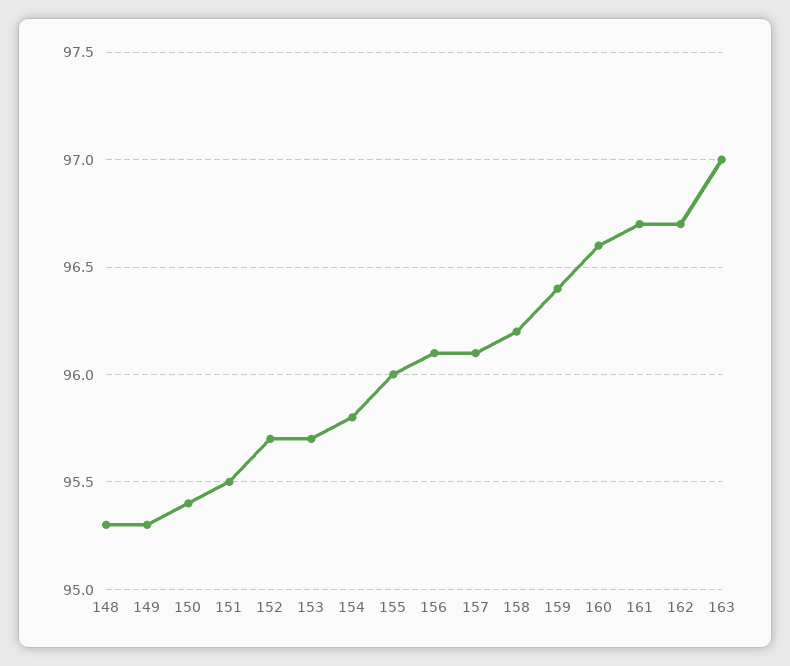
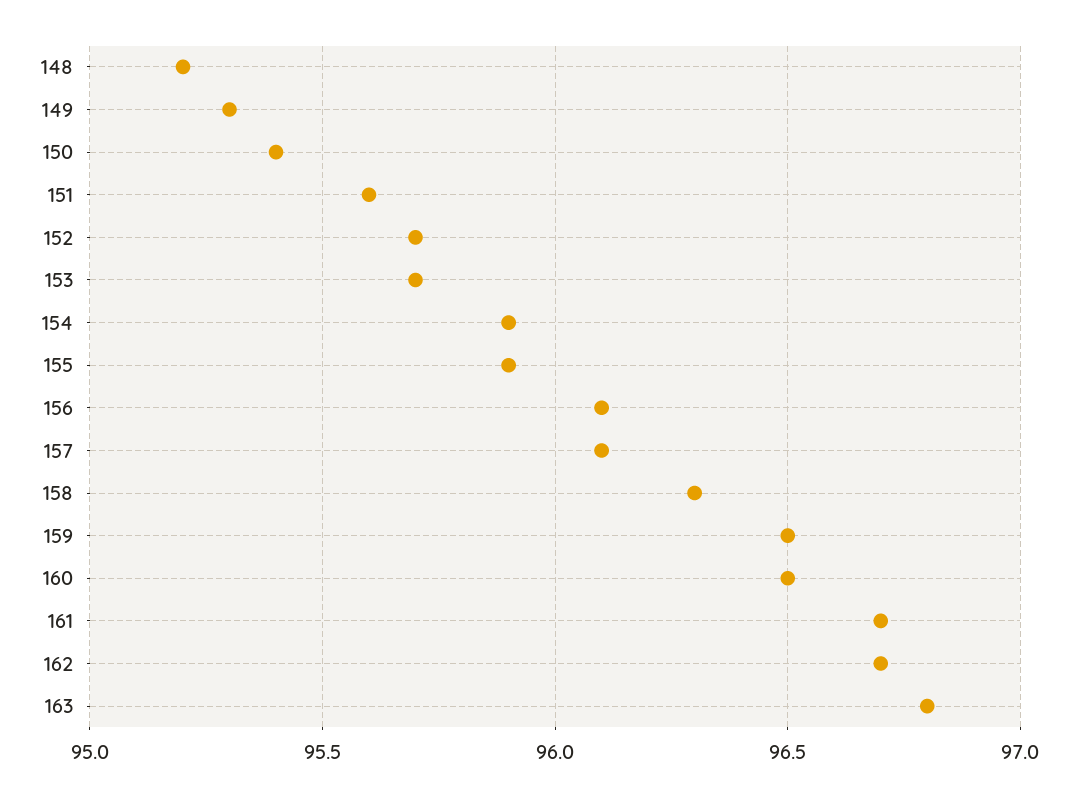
  {
-   "148": 95.3,
+   "148": 95.2,
    "149": 95.3,
    "150": 95.4,
-   "151": 95.5,
+   "151": 95.6,
    "152": 95.7,
    "153": 95.7,
-   "154": 95.8,
+   "154": 95.9,
-   "155": 96,
+   "155": 95.9,
    "156": 96.1,
    "157": 96.1,
-   "158": 96.2,
+   "158": 96.3,
-   "159": 96.4,
+   "159": 96.5,
-   "160": 96.6,
+   "160": 96.5,
    "161": 96.7,
    "162": 96.7,
-   "163": 97
+   "163": 96.8
  }

